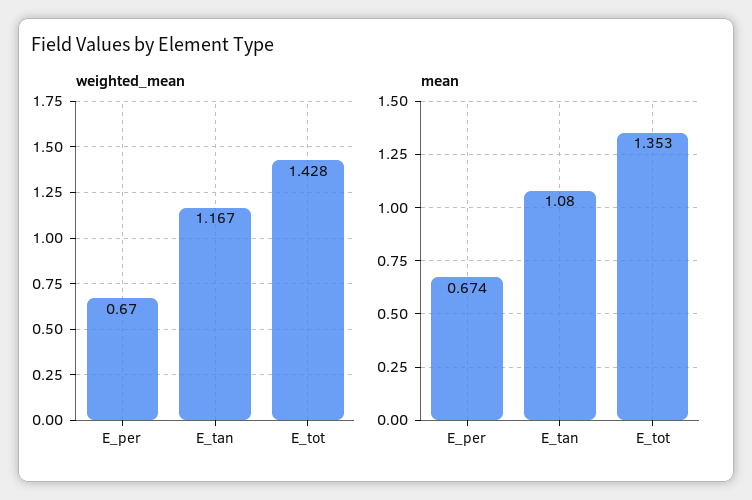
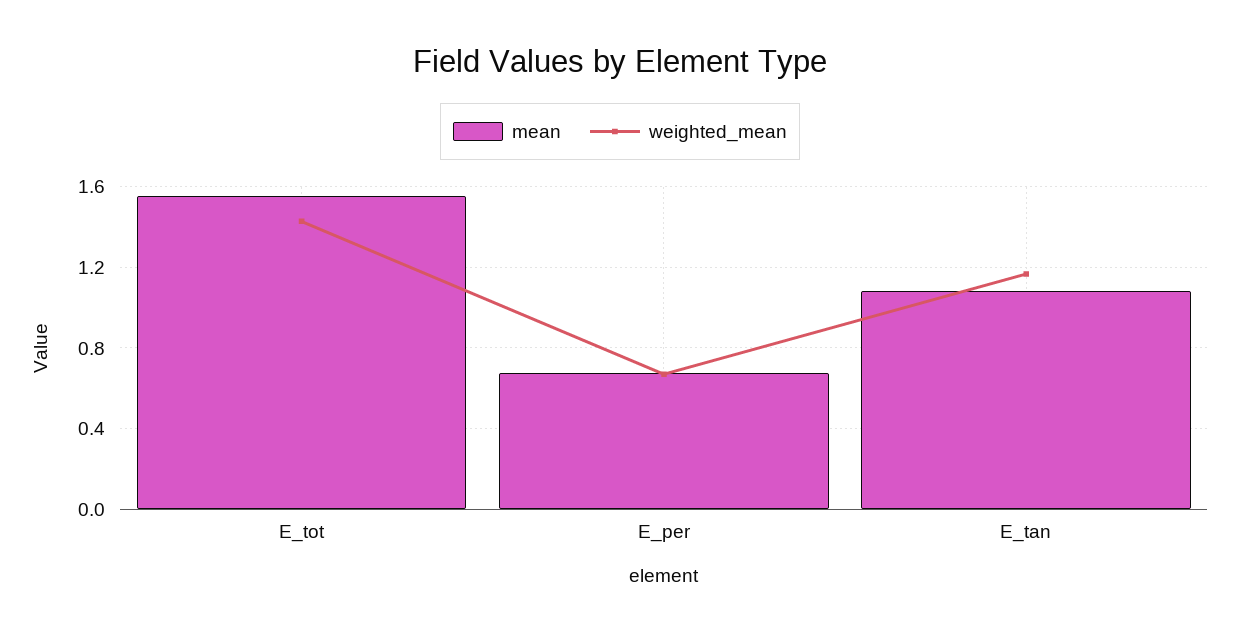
  {
    "weighted_mean": {
      "E_per": 0.67,
      "E_tan": 1.167,
      "E_tot": 1.428
    },
    "mean": {
      "E_per": 0.674,
      "E_tan": 1.08,
-     "E_tot": 1.353
+     "E_tot": 1.55
    }
  }

